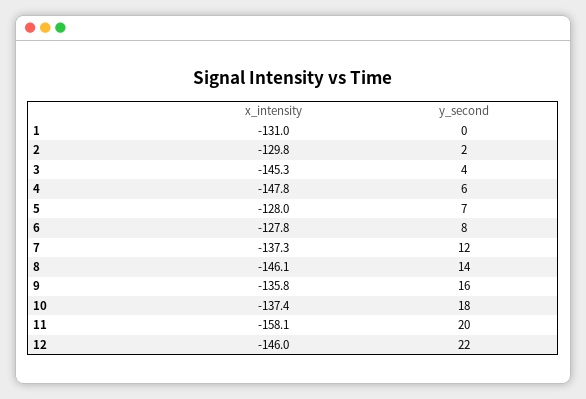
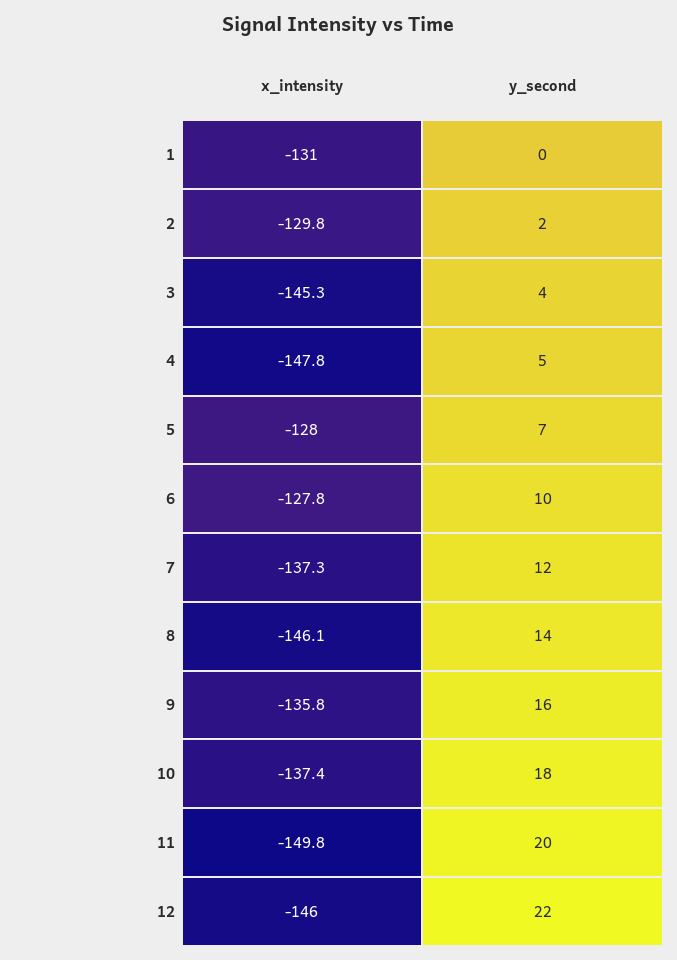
  {
    "x_intensity": {
      "1": -131,
      "2": -129.8,
      "3": -145.3,
      "4": -147.8,
      "5": -128,
      "6": -127.8,
      "7": -137.3,
      "8": -146.1,
      "9": -135.8,
      "10": -137.4,
-     "11": -158.1,
+     "11": -149.8,
      "12": -146
    },
    "y_second": {
      "1": 0,
      "2": 2,
      "3": 4,
-     "4": 6,
+     "4": 5,
      "5": 7,
-     "6": 8,
+     "6": 10,
      "7": 12,
      "8": 14,
      "9": 16,
      "10": 18,
      "11": 20,
      "12": 22
    }
  }

